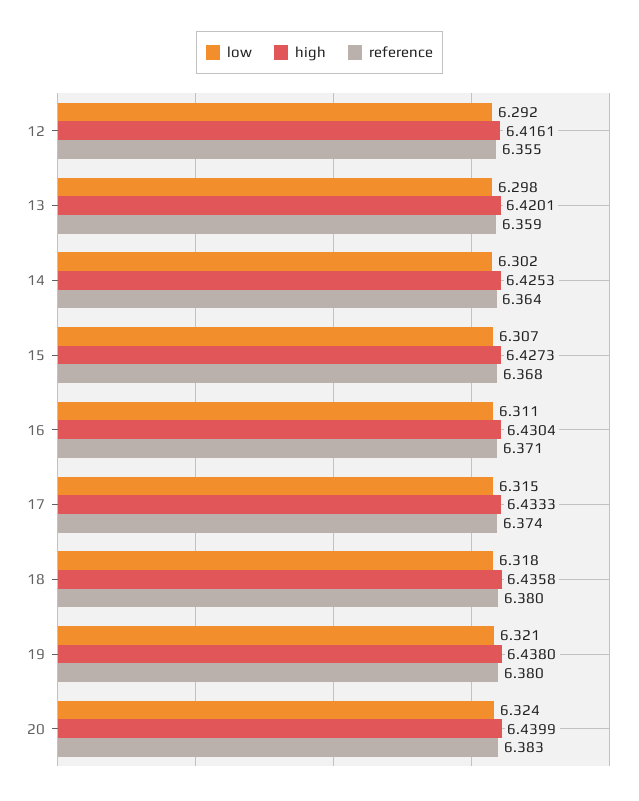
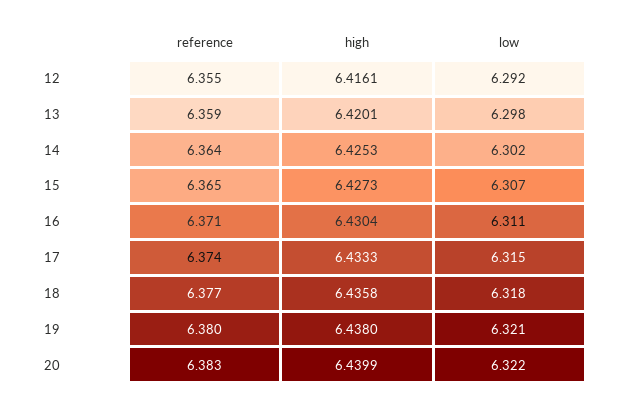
  {
    "low": {
      "12": 6.292,
      "13": 6.298,
      "14": 6.302,
      "15": 6.307,
      "16": 6.311,
      "17": 6.315,
      "18": 6.318,
      "19": 6.321,
-     "20": 6.324
+     "20": 6.322
    },
    "high": {
      "12": 6.4161,
      "13": 6.4201,
      "14": 6.4253,
      "15": 6.4273,
      "16": 6.4304,
      "17": 6.4333,
      "18": 6.4358,
      "19": 6.438,
      "20": 6.4399
    },
    "reference": {
      "12": 6.355,
      "13": 6.359,
      "14": 6.364,
-     "15": 6.368,
+     "15": 6.365,
      "16": 6.371,
      "17": 6.374,
-     "18": 6.38,
+     "18": 6.377,
      "19": 6.38,
      "20": 6.383
    }
  }

